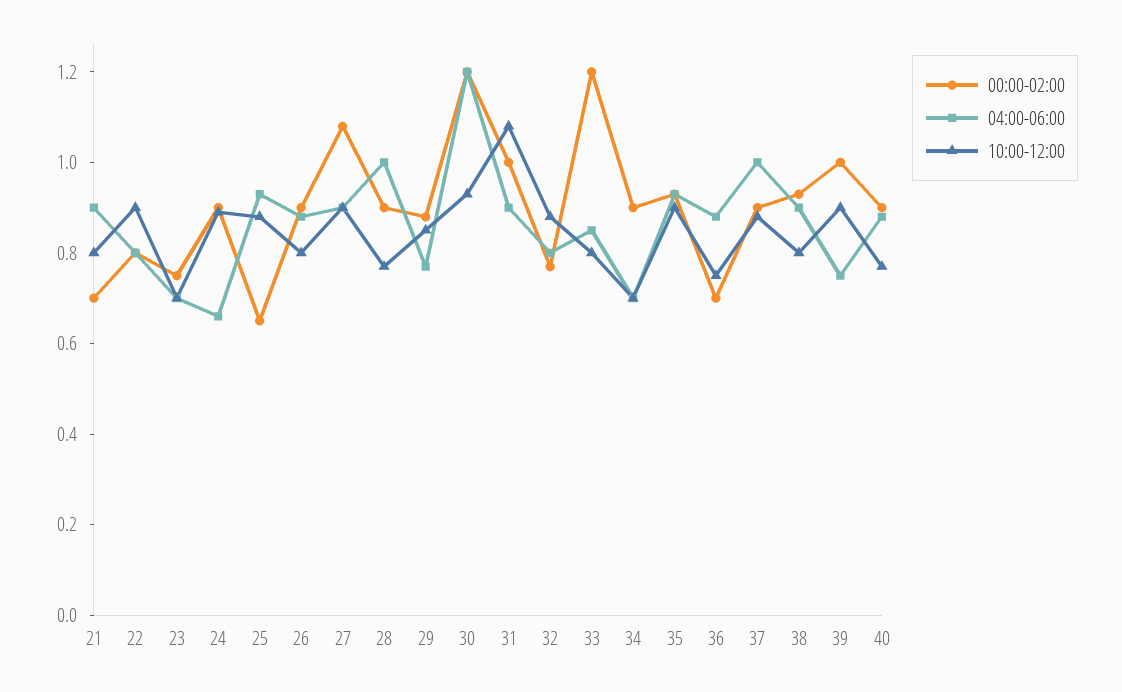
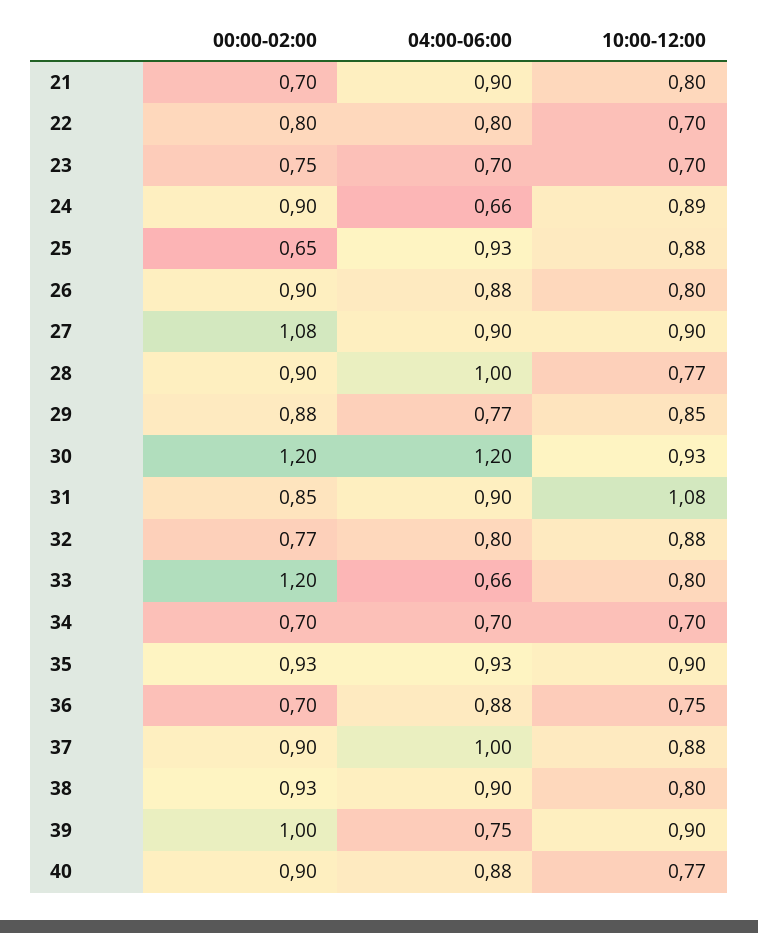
  {
    "00:00-02:00": {
      "21": 0.7,
      "22": 0.8,
      "23": 0.75,
      "24": 0.9,
      "25": 0.65,
      "26": 0.9,
      "27": 1.08,
      "28": 0.9,
      "29": 0.88,
      "30": 1.2,
-     "31": 1,
+     "31": 0.85,
      "32": 0.77,
      "33": 1.2,
-     "34": 0.9,
+     "34": 0.7,
      "35": 0.93,
      "36": 0.7,
      "37": 0.9,
      "38": 0.93,
      "39": 1,
      "40": 0.9
    },
    "04:00-06:00": {
      "21": 0.9,
      "22": 0.8,
      "23": 0.7,
      "24": 0.66,
      "25": 0.93,
      "26": 0.88,
      "27": 0.9,
      "28": 1,
      "29": 0.77,
      "30": 1.2,
      "31": 0.9,
      "32": 0.8,
-     "33": 0.85,
+     "33": 0.66,
      "34": 0.7,
      "35": 0.93,
      "36": 0.88,
      "37": 1,
      "38": 0.9,
      "39": 0.75,
      "40": 0.88
    },
    "10:00-12:00": {
      "21": 0.8,
-     "22": 0.9,
+     "22": 0.7,
      "23": 0.7,
      "24": 0.89,
      "25": 0.88,
      "26": 0.8,
      "27": 0.9,
      "28": 0.77,
      "29": 0.85,
      "30": 0.93,
      "31": 1.08,
      "32": 0.88,
      "33": 0.8,
      "34": 0.7,
      "35": 0.9,
      "36": 0.75,
      "37": 0.88,
      "38": 0.8,
      "39": 0.9,
      "40": 0.77
    }
  }

